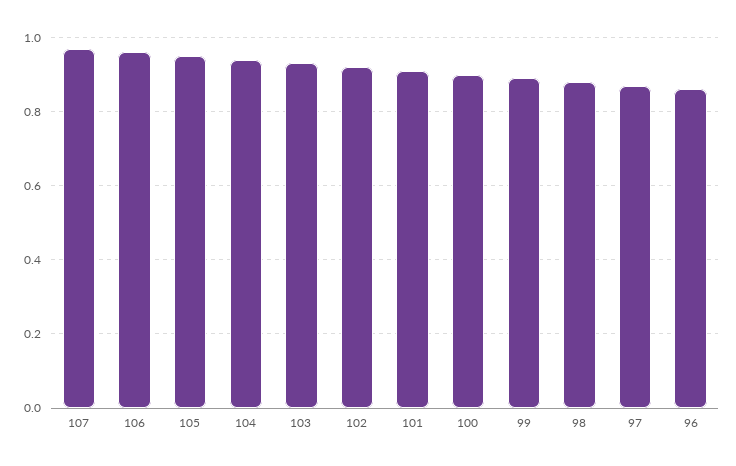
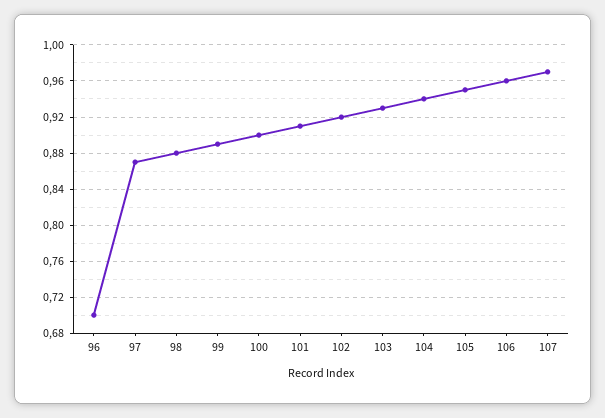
  {
    "107": 0.97,
    "106": 0.96,
    "105": 0.95,
    "104": 0.94,
    "103": 0.93,
    "102": 0.92,
    "101": 0.91,
    "100": 0.9,
    "99": 0.89,
    "98": 0.88,
    "97": 0.87,
-   "96": 0.85
+   "96": 0.7
  }

